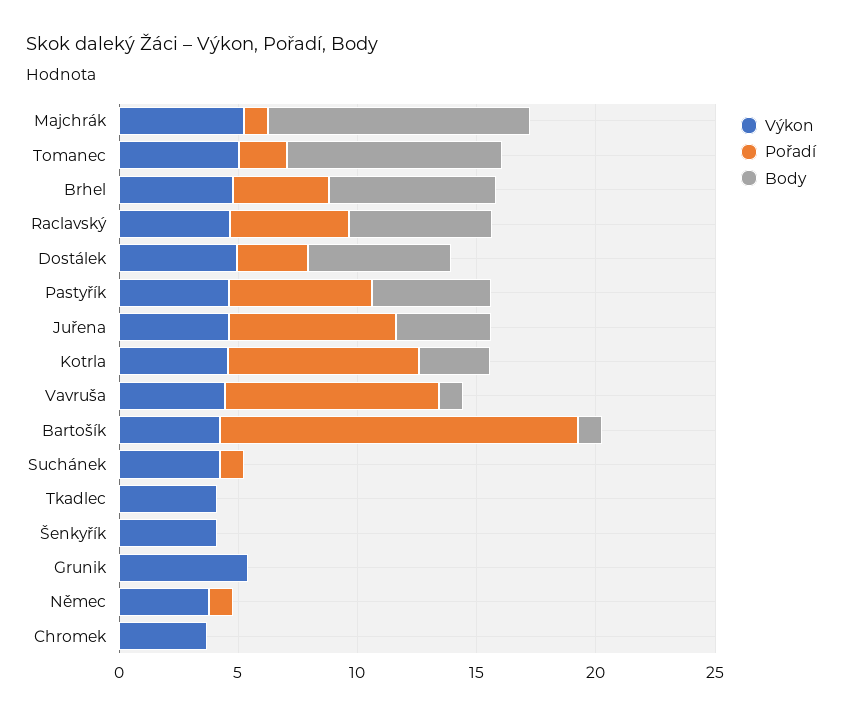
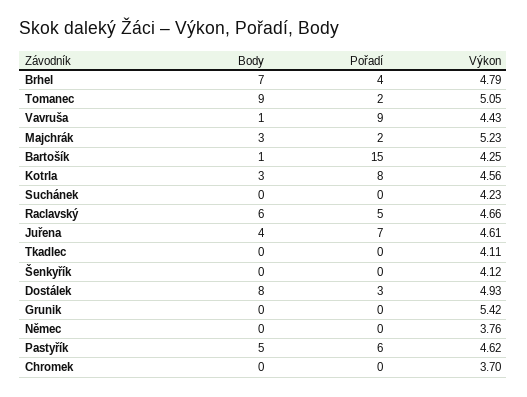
  {
    "Výkon": {
      "Majchrák": 5.23,
      "Tomanec": 5.05,
      "Brhel": 4.79,
      "Raclavský": 4.66,
      "Dostálek": 4.93,
      "Pastyřík": 4.62,
      "Juřena": 4.61,
      "Kotrla": 4.56,
      "Vavruša": 4.43,
      "Bartošík": 4.25,
      "Suchánek": 4.23,
      "Tkadlec": 4.11,
      "Šenkyřík": 4.12,
      "Grunik": 5.42,
      "Němec": 3.76,
      "Chromek": 3.7
    },
    "Pořadí": {
-     "Majchrák": 1,
+     "Majchrák": 2,
      "Tomanec": 2,
      "Brhel": 4,
      "Raclavský": 5,
      "Dostálek": 3,
      "Pastyřík": 6,
      "Juřena": 7,
      "Kotrla": 8,
      "Vavruša": 9,
      "Bartošík": 15,
-     "Suchánek": 1,
+     "Suchánek": 0,
      "Tkadlec": 0,
      "Šenkyřík": 0,
      "Grunik": 0,
-     "Němec": 1,
+     "Němec": 0,
      "Chromek": 0
    },
    "Body": {
-     "Majchrák": 11,
+     "Majchrák": 3,
      "Tomanec": 9,
      "Brhel": 7,
      "Raclavský": 6,
-     "Dostálek": 6,
+     "Dostálek": 8,
      "Pastyřík": 5,
      "Juřena": 4,
      "Kotrla": 3,
      "Vavruša": 1,
      "Bartošík": 1,
      "Suchánek": 0,
      "Tkadlec": 0,
      "Šenkyřík": 0,
      "Grunik": 0,
      "Němec": 0,
      "Chromek": 0
    }
  }

